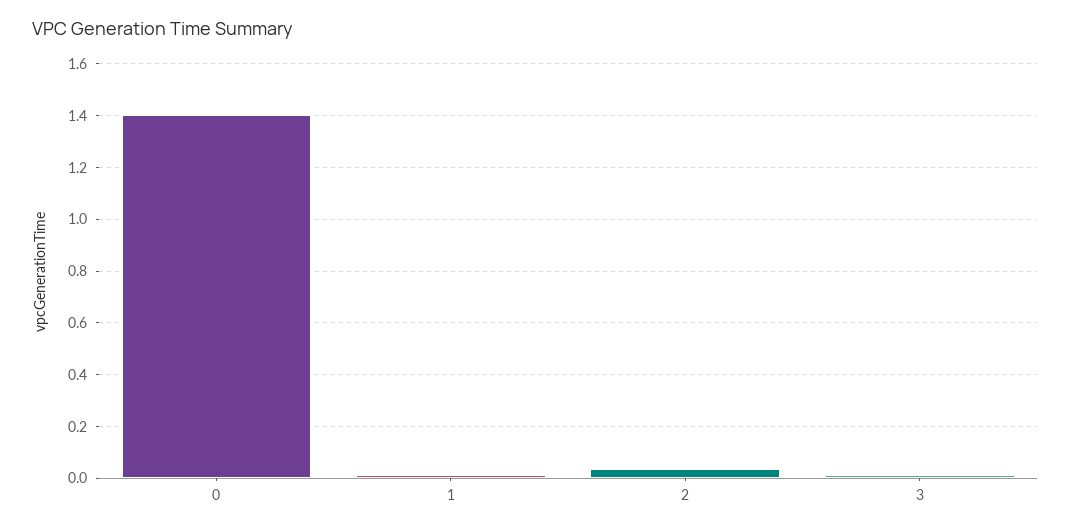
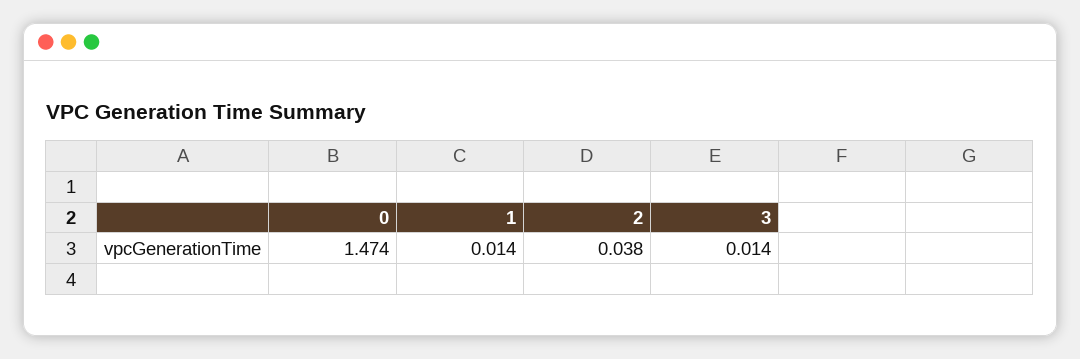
  {
-   "0": 1.4,
+   "0": 1.474,
    "1": 0.014,
    "2": 0.038,
    "3": 0.014
  }

